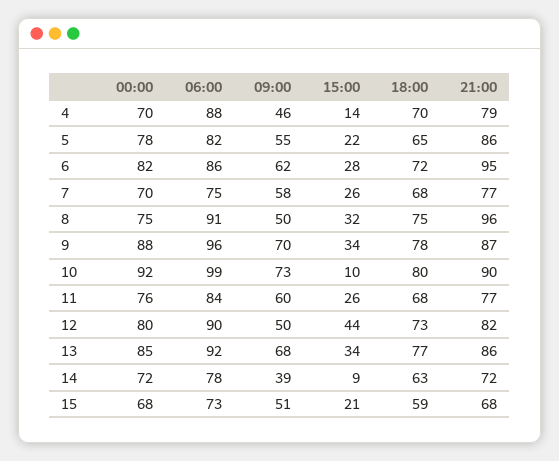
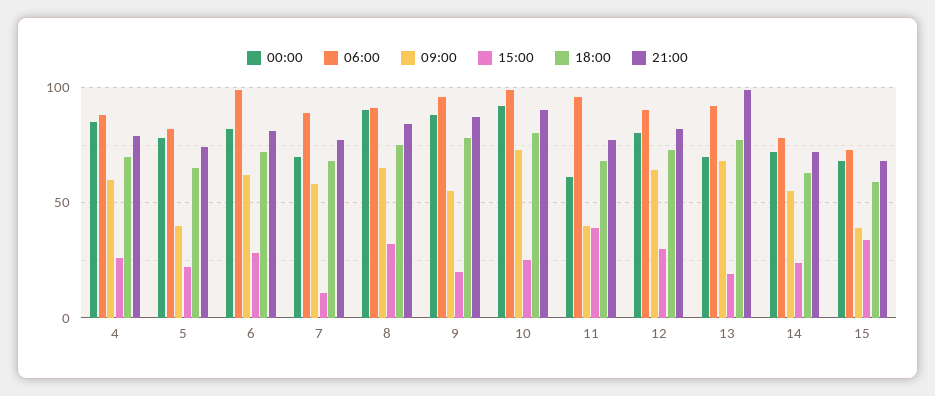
  {
    "00:00": {
-     "4": 70,
+     "4": 85,
      "5": 78,
      "6": 82,
      "7": 70,
-     "8": 75,
+     "8": 90,
      "9": 88,
      "10": 92,
-     "11": 76,
+     "11": 60,
      "12": 80,
-     "13": 85,
+     "13": 70,
      "14": 72,
      "15": 68
    },
    "06:00": {
      "4": 88,
      "5": 82,
-     "6": 86,
+     "6": 100,
-     "7": 75,
+     "7": 90,
      "8": 91,
      "9": 96,
      "10": 99,
-     "11": 84,
+     "11": 95,
      "12": 90,
      "13": 92,
      "14": 78,
      "15": 73
    },
    "09:00": {
-     "4": 46,
+     "4": 60,
-     "5": 55,
+     "5": 40,
      "6": 62,
      "7": 58,
-     "8": 50,
+     "8": 65,
-     "9": 70,
+     "9": 55,
      "10": 73,
-     "11": 60,
+     "11": 40,
-     "12": 50,
+     "12": 65,
      "13": 68,
-     "14": 39,
+     "14": 55,
-     "15": 51
+     "15": 40
    },
    "15:00": {
-     "4": 14,
+     "4": 25,
      "5": 22,
      "6": 28,
-     "7": 26,
+     "7": 10,
      "8": 32,
-     "9": 34,
+     "9": 20,
-     "10": 10,
+     "10": 25,
-     "11": 26,
+     "11": 40,
-     "12": 44,
+     "12": 30,
-     "13": 34,
+     "13": 20,
-     "14": 9,
+     "14": 25,
-     "15": 21
+     "15": 35
    },
    "18:00": {
      "4": 70,
      "5": 65,
      "6": 72,
      "7": 68,
      "8": 75,
      "9": 78,
      "10": 80,
      "11": 68,
      "12": 73,
      "13": 77,
      "14": 63,
      "15": 59
    },
    "21:00": {
      "4": 79,
-     "5": 86,
+     "5": 75,
-     "6": 95,
+     "6": 80,
      "7": 77,
-     "8": 96,
+     "8": 85,
      "9": 87,
      "10": 90,
      "11": 77,
      "12": 82,
-     "13": 86,
+     "13": 100,
      "14": 72,
      "15": 68
    }
  }

